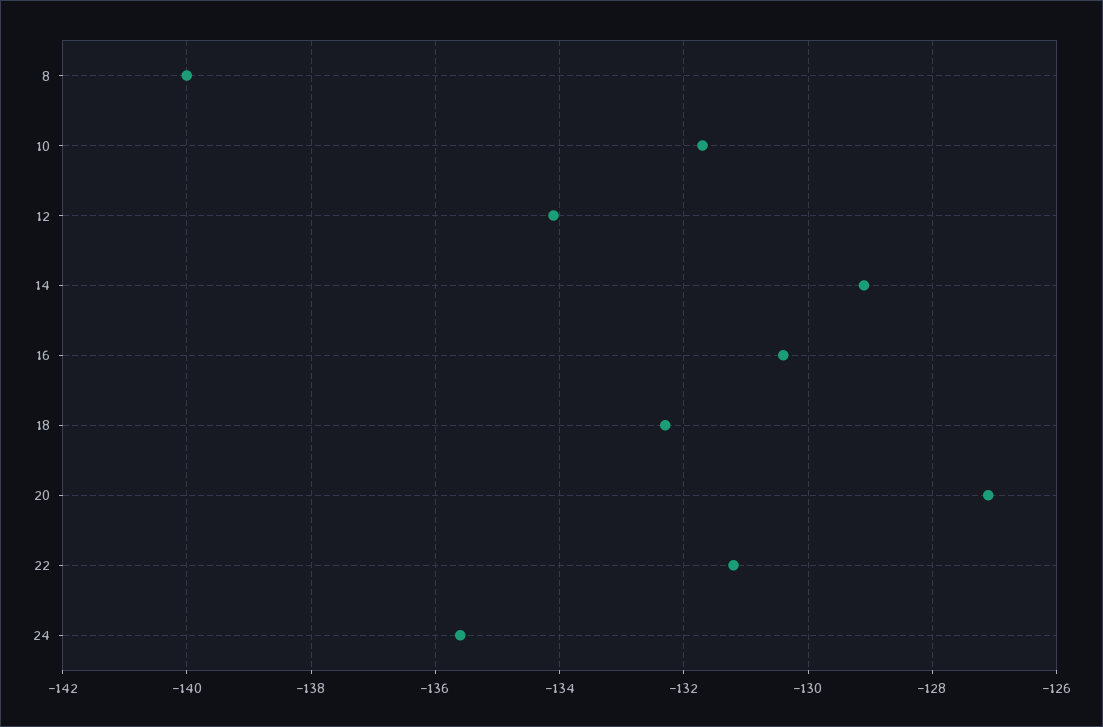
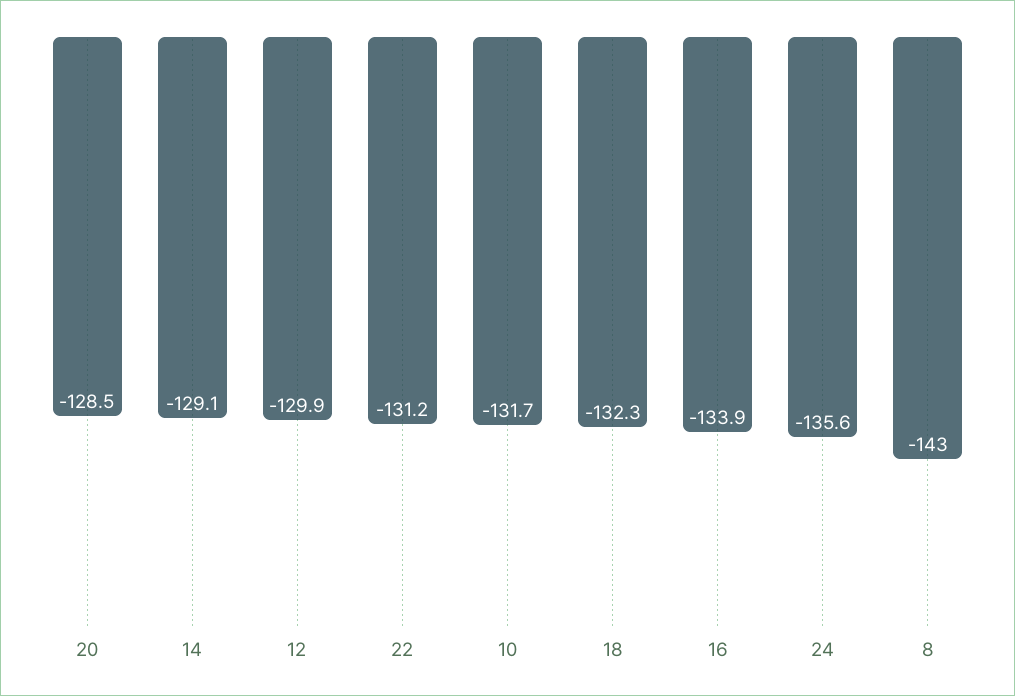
  {
-   "8": -140,
+   "8": -143,
    "10": -131.7,
-   "12": -134,
+   "12": -129.9,
    "14": -129.1,
-   "16": -130.5,
+   "16": -133.9,
    "18": -132.3,
-   "20": -127,
+   "20": -128.5,
    "22": -131.2,
    "24": -135.6
  }

